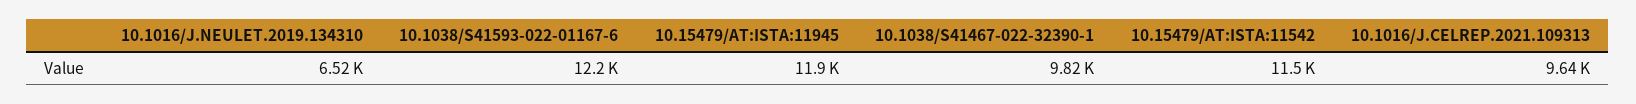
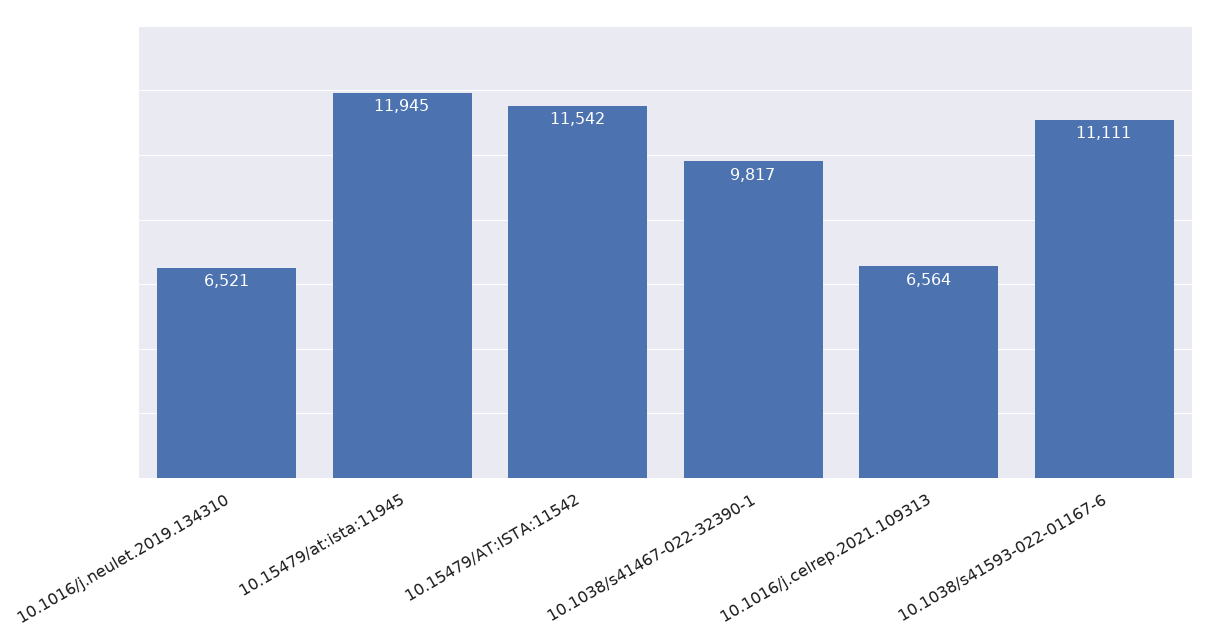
  {
    "10.1016/J.NEULET.2019.134310": 6521,
-   "10.1038/S41593-022-01167-6": 12200,
+   "10.1038/S41593-022-01167-6": 11111,
    "10.15479/AT:ISTA:11945": 11945,
    "10.1038/S41467-022-32390-1": 9817,
    "10.15479/AT:ISTA:11542": 11542,
-   "10.1016/J.CELREP.2021.109313": 9640
+   "10.1016/J.CELREP.2021.109313": 6564
  }

